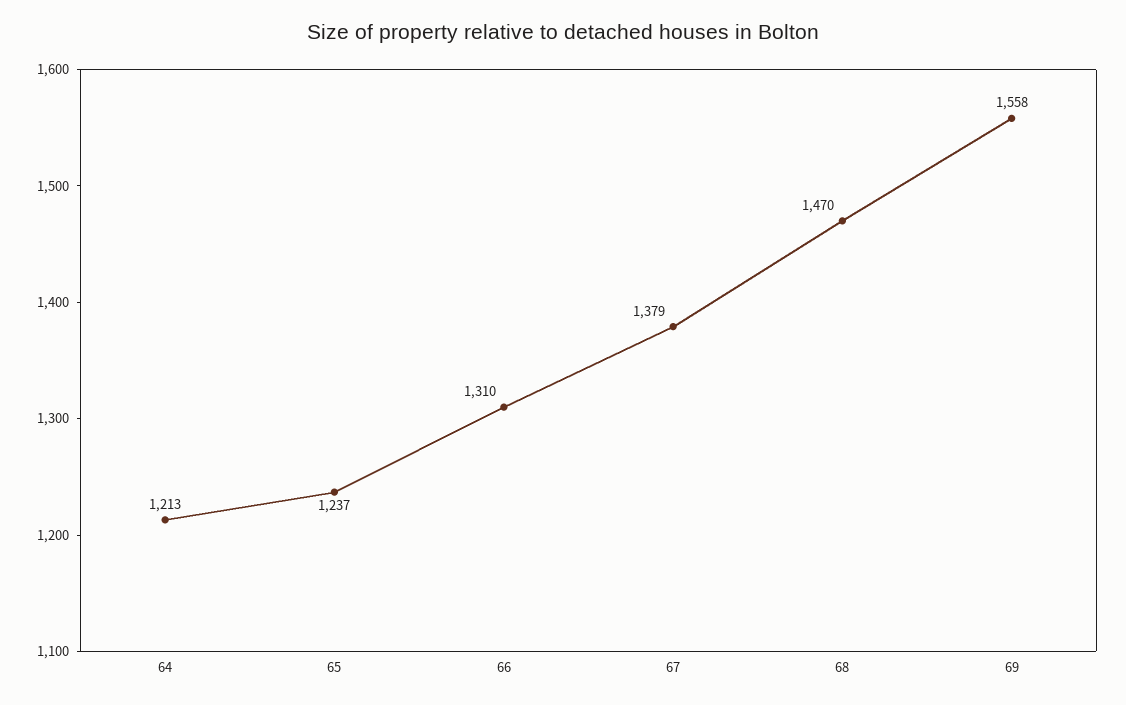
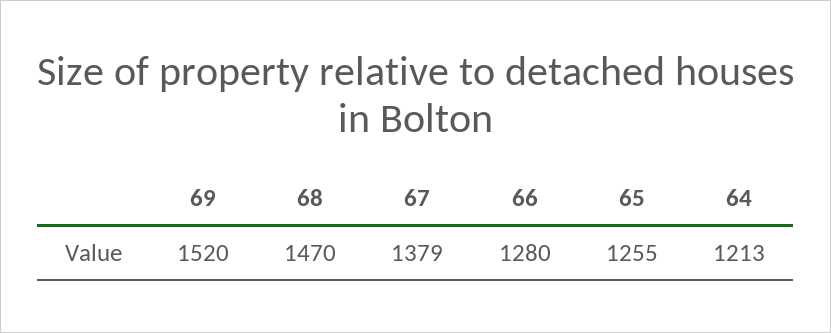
  {
    "64": 1213,
-   "65": 1237,
+   "65": 1255,
-   "66": 1310,
+   "66": 1280,
    "67": 1379,
    "68": 1470,
-   "69": 1558
+   "69": 1520
  }

